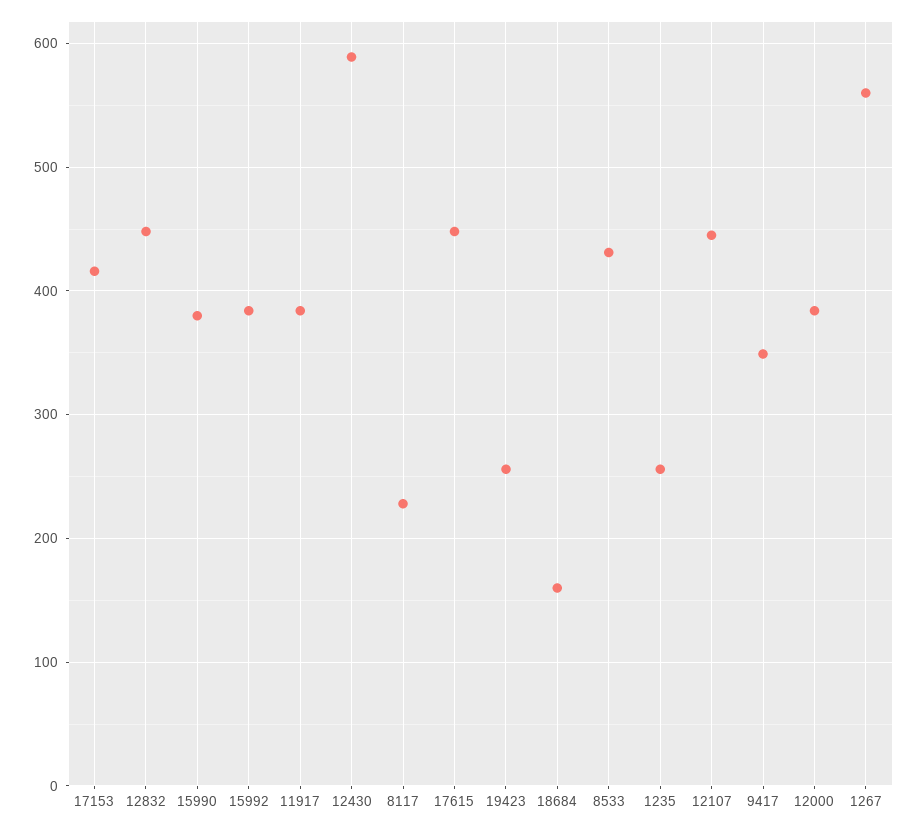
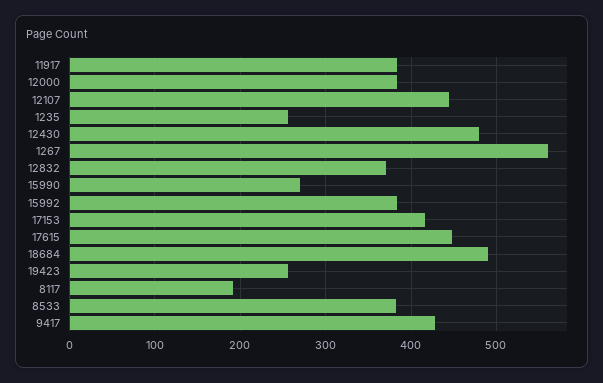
  {
    "17153": 420,
-   "12832": 450,
+   "12832": 370,
-   "15990": 380,
+   "15990": 270,
    "15992": 380,
    "11917": 380,
-   "12430": 590,
+   "12430": 480,
-   "8117": 230,
+   "8117": 190,
    "17615": 450,
    "19423": 260,
-   "18684": 160,
+   "18684": 490,
-   "8533": 430,
+   "8533": 380,
    "1235": 260,
    "12107": 450,
-   "9417": 350,
+   "9417": 430,
    "12000": 380,
    "1267": 560
  }

